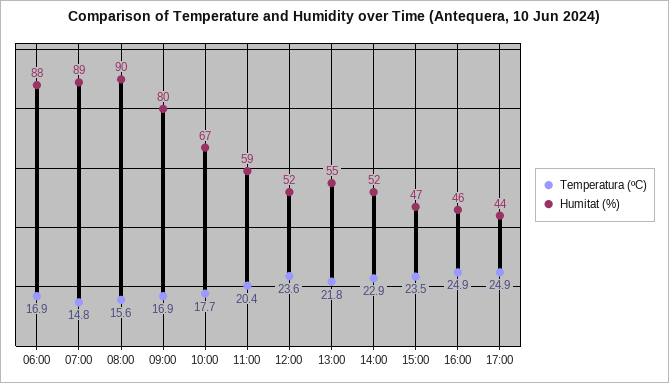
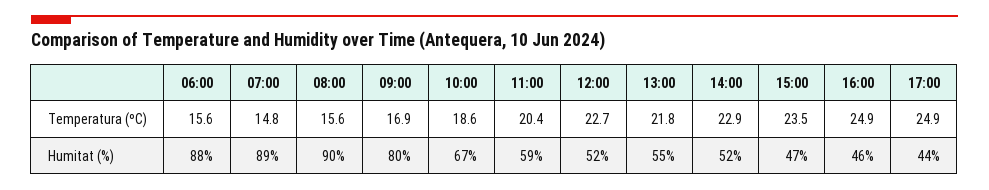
  {
    "Temperatura (ºC)": {
-     "06:00": 16.9,
+     "06:00": 15.6,
      "07:00": 14.8,
      "08:00": 15.6,
      "09:00": 16.9,
-     "10:00": 17.7,
+     "10:00": 18.6,
      "11:00": 20.4,
-     "12:00": 23.6,
+     "12:00": 22.7,
      "13:00": 21.8,
      "14:00": 22.9,
      "15:00": 23.5,
      "16:00": 24.9,
      "17:00": 24.9
    },
    "Humitat (%)": {
      "06:00": 88,
      "07:00": 89,
      "08:00": 90,
      "09:00": 80,
      "10:00": 67,
      "11:00": 59,
      "12:00": 52,
      "13:00": 55,
      "14:00": 52,
      "15:00": 47,
      "16:00": 46,
      "17:00": 44
    }
  }

